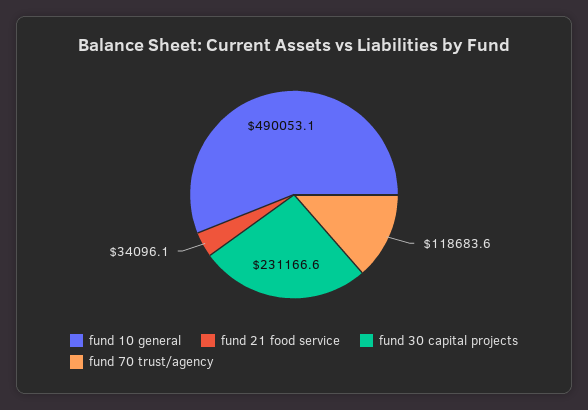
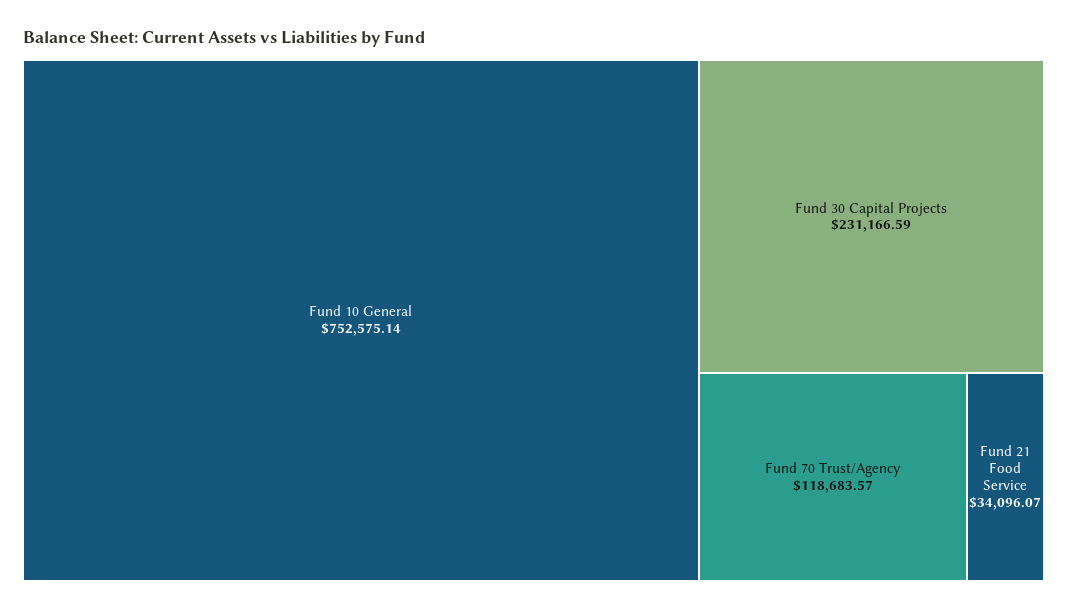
  {
-   "fund 10 general": 490053.1,
+   "fund 10 general": 752575.14,
    "fund 21 food service": 34096.07,
    "fund 30 capital projects": 231166.59,
    "fund 70 trust/agency": 118683.57
  }

